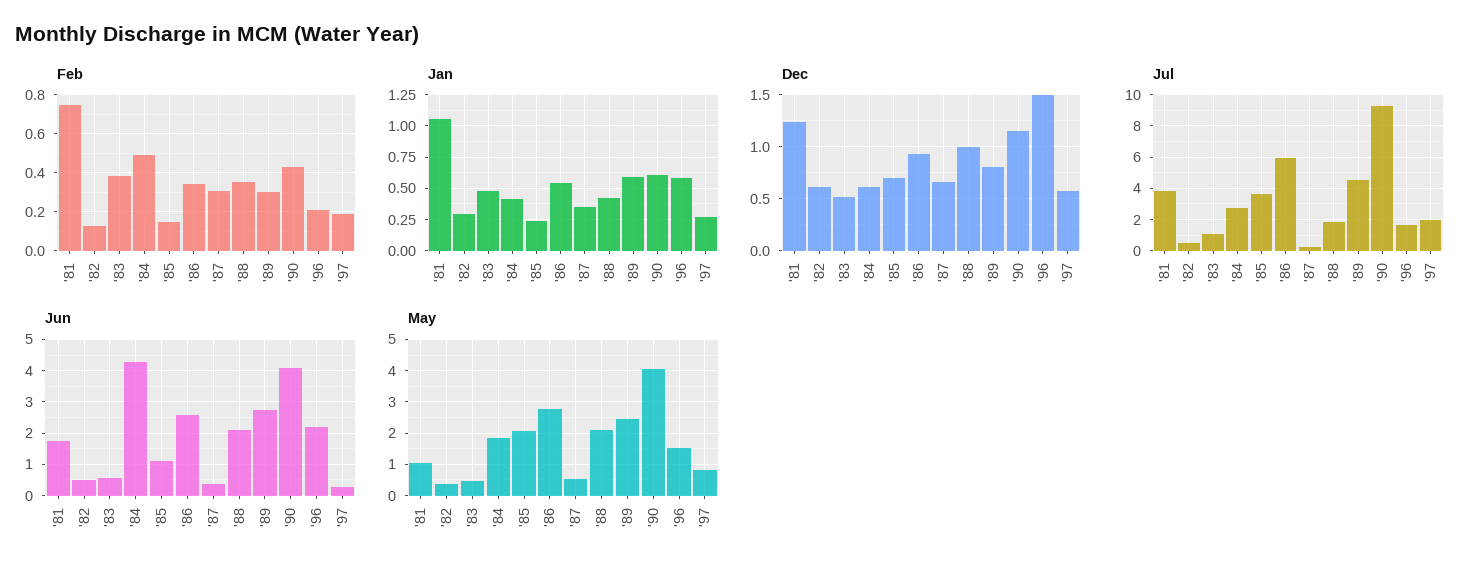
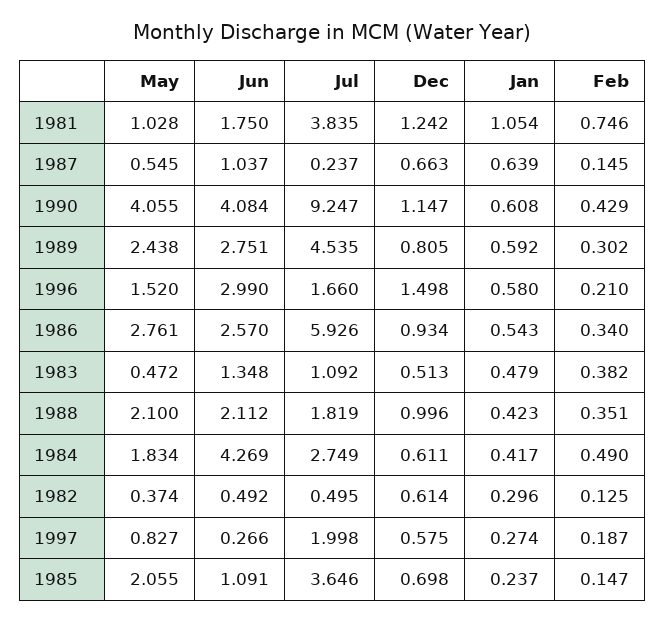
  {
    "Feb": {
      "'81": 0.746,
      "'82": 0.125,
      "'83": 0.382,
      "'84": 0.49,
      "'85": 0.147,
      "'86": 0.34,
-     "'87": 0.3,
+     "'87": 0.145,
      "'88": 0.351,
      "'89": 0.302,
      "'90": 0.429,
      "'96": 0.21,
      "'97": 0.187
    },
    "Jan": {
      "'81": 1.054,
      "'82": 0.296,
      "'83": 0.479,
      "'84": 0.417,
      "'85": 0.237,
      "'86": 0.543,
-     "'87": 0.35,
+     "'87": 0.639,
      "'88": 0.423,
      "'89": 0.592,
      "'90": 0.608,
      "'96": 0.58,
      "'97": 0.274
    },
    "Dec": {
      "'81": 1.242,
      "'82": 0.614,
      "'83": 0.513,
      "'84": 0.611,
      "'85": 0.698,
      "'86": 0.934,
      "'87": 0.663,
      "'88": 0.996,
      "'89": 0.805,
      "'90": 1.147,
      "'96": 1.498,
      "'97": 0.575
    },
    "Jul": {
      "'81": 3.835,
      "'82": 0.495,
      "'83": 1.092,
      "'84": 2.749,
      "'85": 3.646,
      "'86": 5.926,
      "'87": 0.237,
      "'88": 1.819,
      "'89": 4.535,
      "'90": 9.247,
      "'96": 1.66,
      "'97": 1.998
    },
    "Jun": {
      "'81": 1.75,
      "'82": 0.492,
-     "'83": 0.6,
+     "'83": 1.348,
      "'84": 4.269,
      "'85": 1.091,
      "'86": 2.57,
-     "'87": 0.4,
+     "'87": 1.037,
      "'88": 2.112,
      "'89": 2.751,
      "'90": 4.084,
-     "'96": 2.2,
+     "'96": 2.99,
      "'97": 0.266
    },
    "May": {
      "'81": 1.028,
      "'82": 0.374,
      "'83": 0.472,
      "'84": 1.834,
      "'85": 2.055,
      "'86": 2.761,
      "'87": 0.545,
      "'88": 2.1,
      "'89": 2.438,
      "'90": 4.055,
      "'96": 1.52,
      "'97": 0.827
    }
  }

